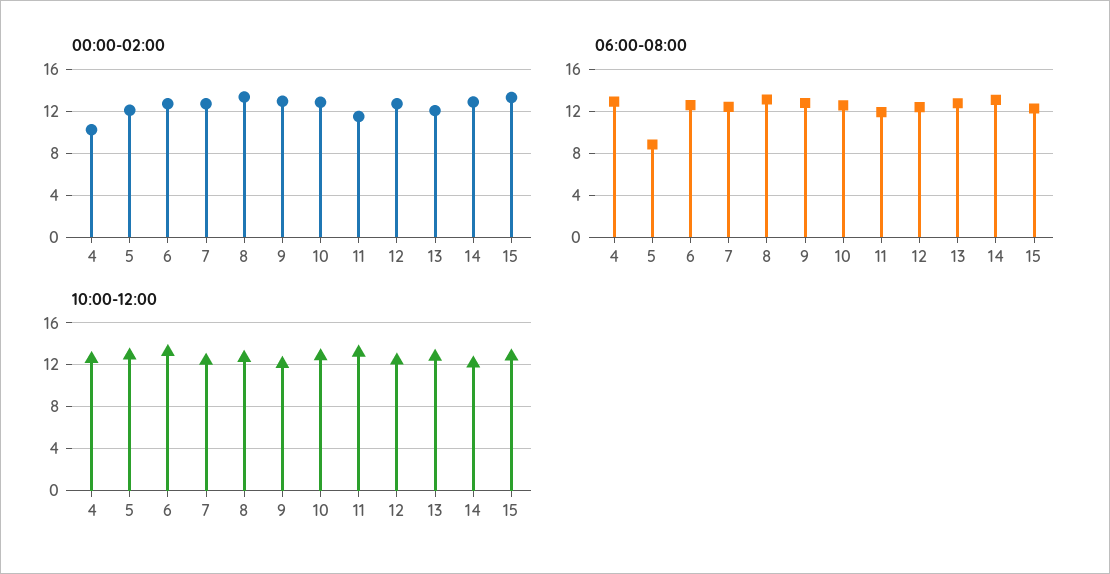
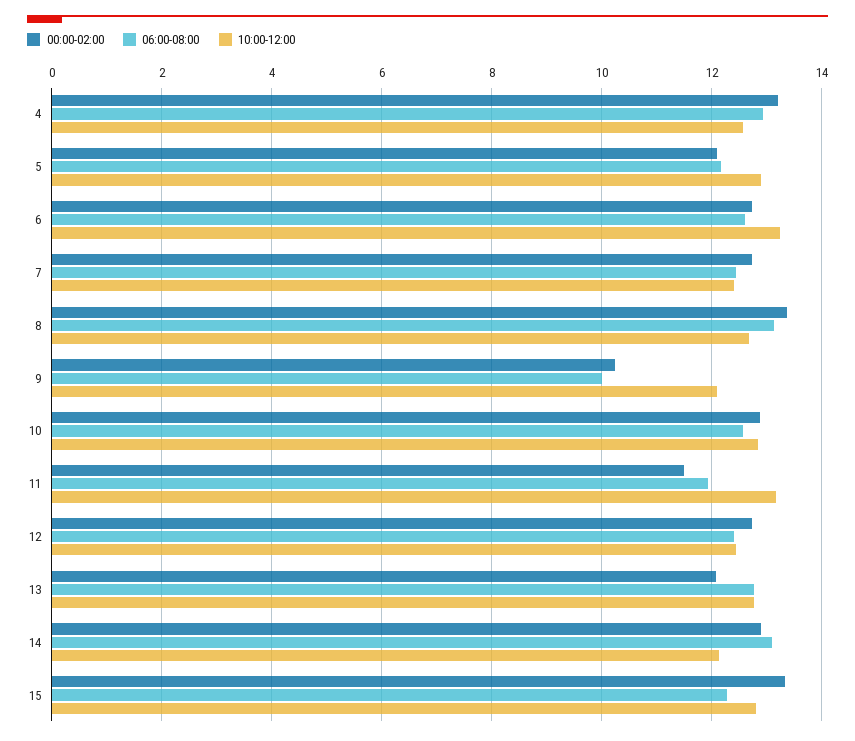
  {
    "00:00-02:00": {
-     "4": 10,
+     "4": 13.2,
      "5": 12.2,
      "6": 12.8,
      "7": 12.8,
      "8": 13.4,
-     "9": 13,
+     "9": 10.2,
      "10": 12.8,
      "11": 11.6,
      "12": 12.8,
      "13": 12,
      "14": 13,
      "15": 13.4
    },
    "06:00-08:00": {
      "4": 13,
-     "5": 9,
+     "5": 12.2,
      "6": 12.6,
      "7": 12.4,
      "8": 13.2,
-     "9": 13,
+     "9": 10,
      "10": 12.6,
      "11": 12,
      "12": 12.4,
      "13": 12.8,
      "14": 13.2,
      "15": 12.2
    },
    "10:00-12:00": {
      "4": 12.6,
      "5": 13,
      "6": 13.2,
      "7": 12.4,
      "8": 12.6,
      "9": 12.2,
      "10": 12.8,
      "11": 13.2,
      "12": 12.4,
      "13": 12.8,
      "14": 12.2,
      "15": 12.8
    }
  }

